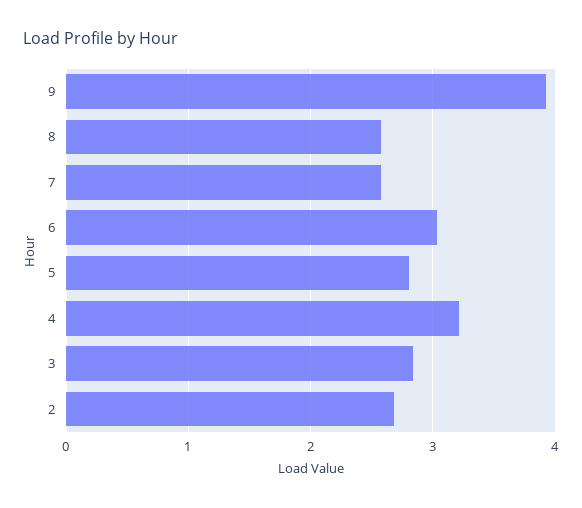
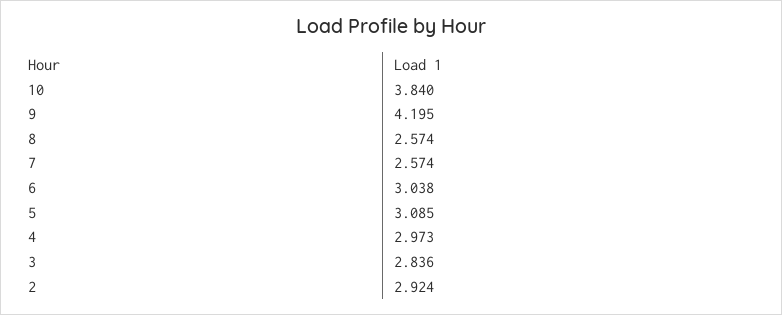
  {
-   "9": 3.9,
+   "9": 4.195,
    "8": 2.574,
    "7": 2.574,
    "6": 3.038,
-   "5": 2.8,
+   "5": 3.085,
-   "4": 3.2,
+   "4": 2.973,
    "3": 2.836,
-   "2": 2.7
+   "2": 2.924,
+   "10": 3.84
  }

